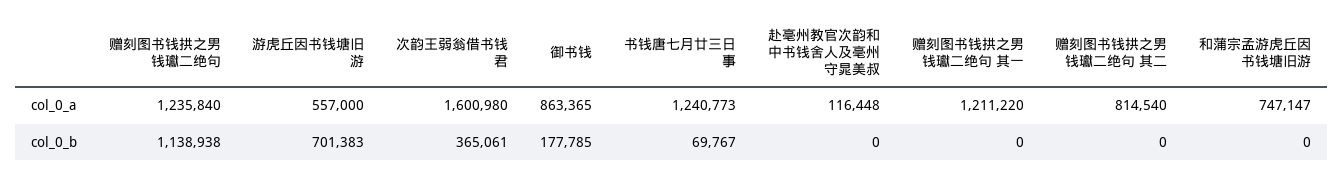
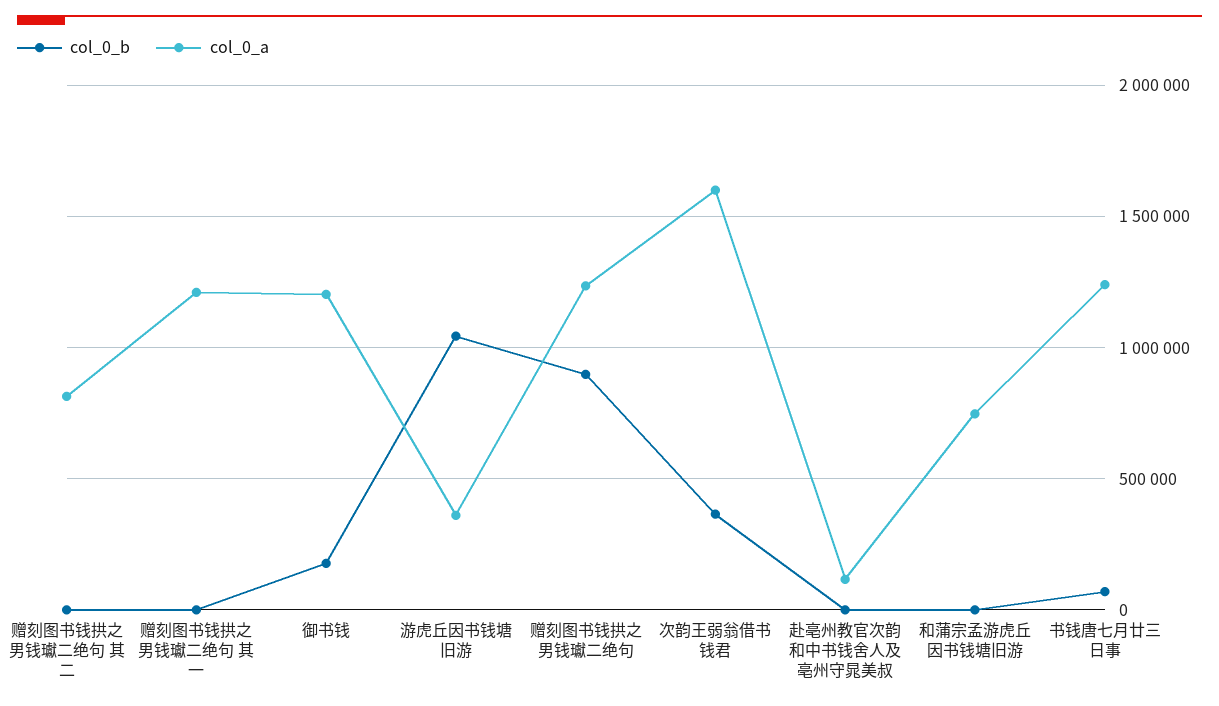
  {
    "col_0_a": {
      "赠刻图书钱拱之男钱瓛二绝句": 1235840,
-     "游虎丘因书钱塘旧游": 557000,
+     "游虎丘因书钱塘旧游": 350000,
      "次韵王弱翁借书钱君": 1600980,
-     "御书钱": 863365,
+     "御书钱": 1200000,
      "书钱唐七月廿三日事": 1240773,
      "赴亳州教官次韵和中书钱舍人及亳州守晁美叔": 116448,
      "赠刻图书钱拱之男钱瓛二绝句 其一": 1211220,
      "赠刻图书钱拱之男钱瓛二绝句 其二": 814540,
      "和蒲宗孟游虎丘因书钱塘旧游": 747147
    },
    "col_0_b": {
-     "赠刻图书钱拱之男钱瓛二绝句": 1138938,
+     "赠刻图书钱拱之男钱瓛二绝句": 900000,
-     "游虎丘因书钱塘旧游": 701383,
+     "游虎丘因书钱塘旧游": 1050000,
      "次韵王弱翁借书钱君": 365061,
      "御书钱": 177785,
      "书钱唐七月廿三日事": 69767,
      "赴亳州教官次韵和中书钱舍人及亳州守晁美叔": 0,
      "赠刻图书钱拱之男钱瓛二绝句 其一": 0,
      "赠刻图书钱拱之男钱瓛二绝句 其二": 0,
      "和蒲宗孟游虎丘因书钱塘旧游": 0
    }
  }

